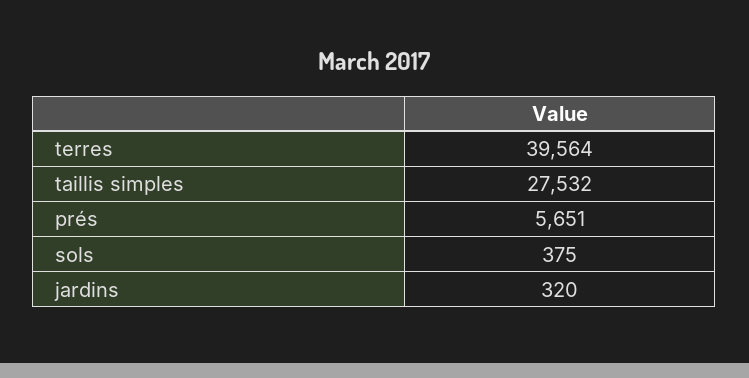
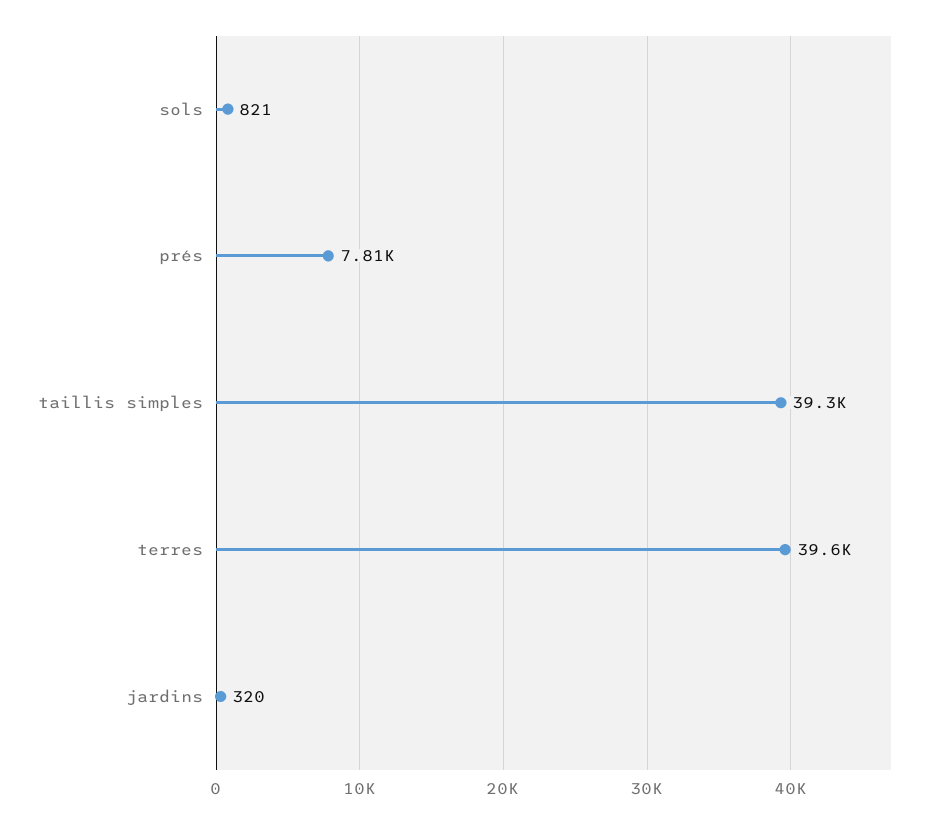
  {
    "terres": 39564,
-   "taillis simples": 27532,
+   "taillis simples": 39300,
-   "prés": 5651,
+   "prés": 7810,
-   "sols": 375,
+   "sols": 821,
    "jardins": 320
  }

